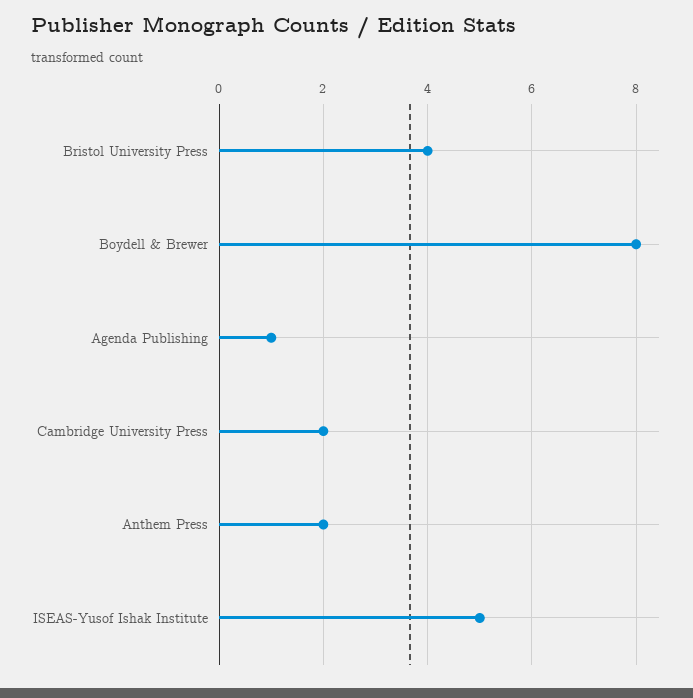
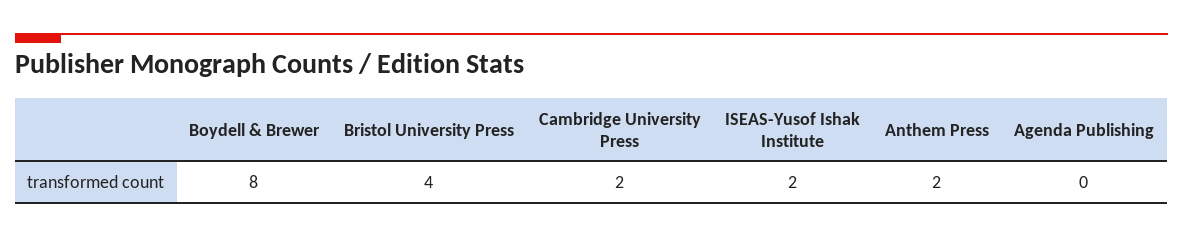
  {
    "Bristol University Press": 4,
    "Boydell & Brewer": 8,
-   "Agenda Publishing": 1,
+   "Agenda Publishing": 0,
    "Cambridge University Press": 2,
    "Anthem Press": 2,
-   "ISEAS-Yusof Ishak Institute": 5
+   "ISEAS-Yusof Ishak Institute": 2
  }

